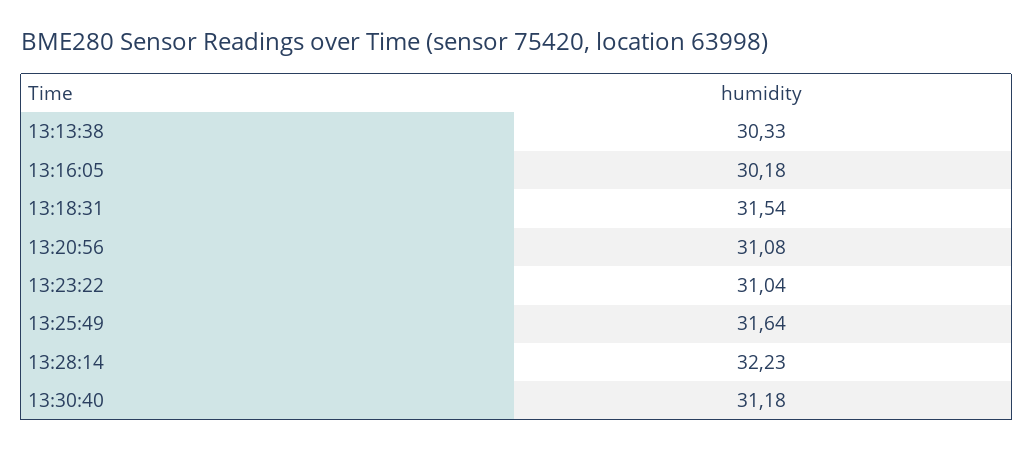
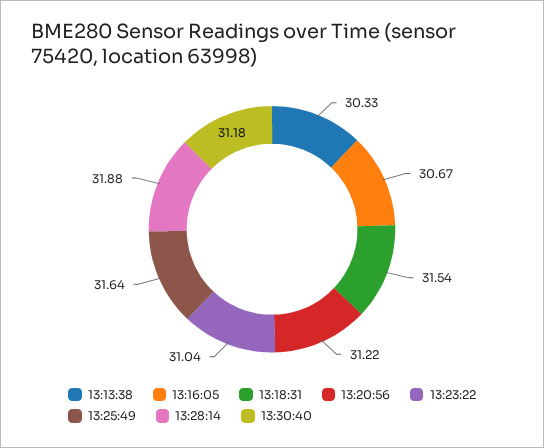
  {
    "13:13:38": 30.33,
-   "13:16:05": 30.18,
+   "13:16:05": 30.67,
    "13:18:31": 31.54,
-   "13:20:56": 31.08,
+   "13:20:56": 31.22,
    "13:23:22": 31.04,
    "13:25:49": 31.64,
-   "13:28:14": 32.23,
+   "13:28:14": 31.88,
    "13:30:40": 31.18
  }

